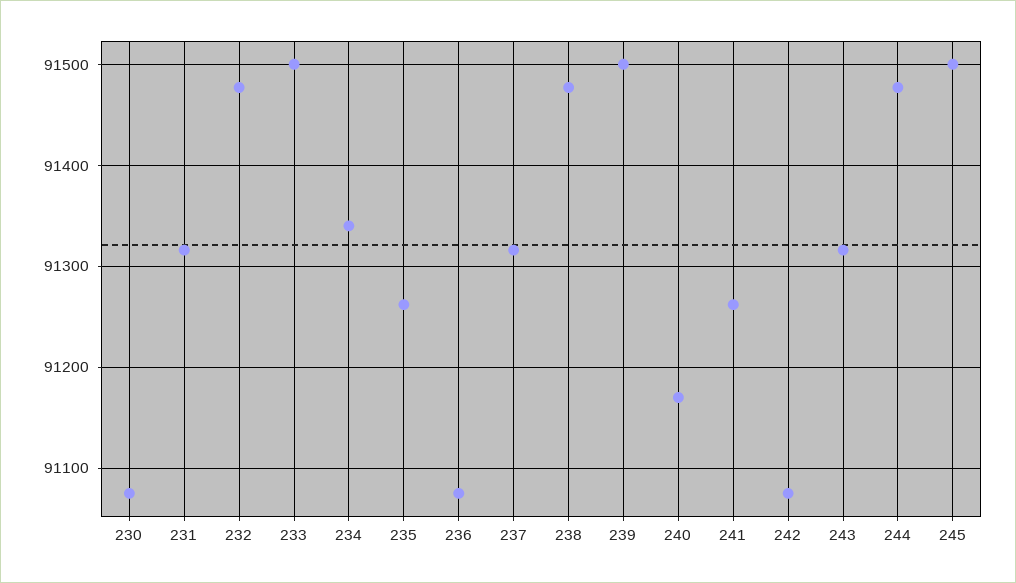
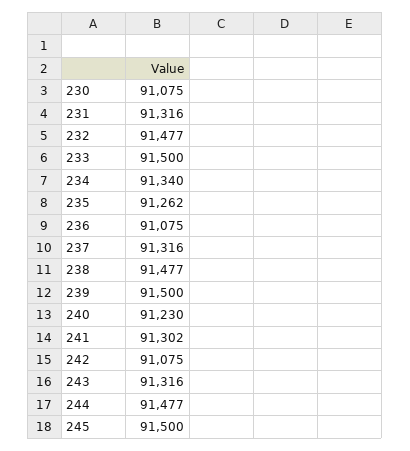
  {
    "230": 91075,
    "231": 91316,
    "232": 91477,
    "233": 91500,
    "234": 91340,
    "235": 91262,
    "236": 91075,
    "237": 91316,
    "238": 91477,
    "239": 91500,
-   "240": 91170,
+   "240": 91230,
-   "241": 91260,
+   "241": 91302,
    "242": 91075,
    "243": 91316,
    "244": 91477,
    "245": 91500
  }

